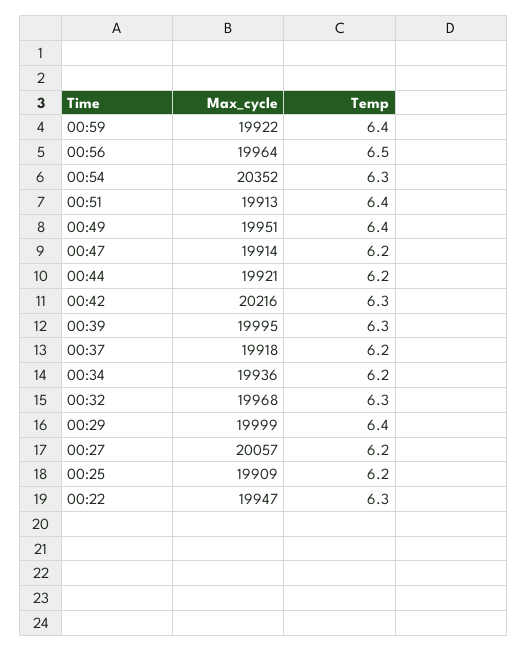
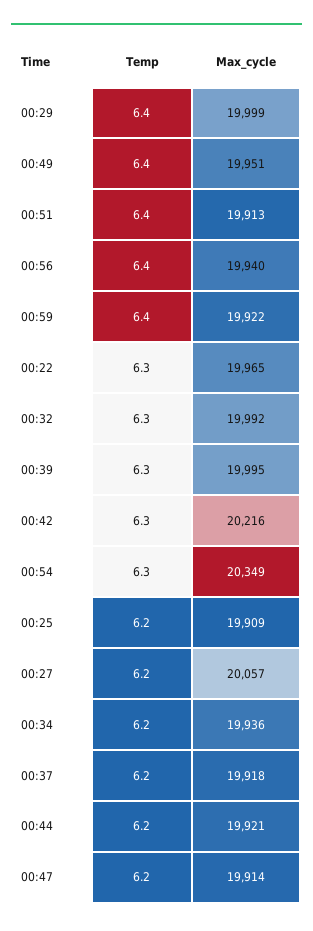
  {
    "Max_cycle": {
      "00:59": 19922,
-     "00:56": 19964,
+     "00:56": 19940,
-     "00:54": 20352,
+     "00:54": 20349,
      "00:51": 19913,
      "00:49": 19951,
      "00:47": 19914,
      "00:44": 19921,
      "00:42": 20216,
      "00:39": 19995,
      "00:37": 19918,
      "00:34": 19936,
-     "00:32": 19968,
+     "00:32": 19992,
      "00:29": 19999,
      "00:27": 20057,
      "00:25": 19909,
-     "00:22": 19947
+     "00:22": 19965
    },
    "Temp": {
      "00:59": 6.4,
-     "00:56": 6.5,
+     "00:56": 6.4,
      "00:54": 6.3,
      "00:51": 6.4,
      "00:49": 6.4,
      "00:47": 6.2,
      "00:44": 6.2,
      "00:42": 6.3,
      "00:39": 6.3,
      "00:37": 6.2,
      "00:34": 6.2,
      "00:32": 6.3,
      "00:29": 6.4,
      "00:27": 6.2,
      "00:25": 6.2,
      "00:22": 6.3
    }
  }

